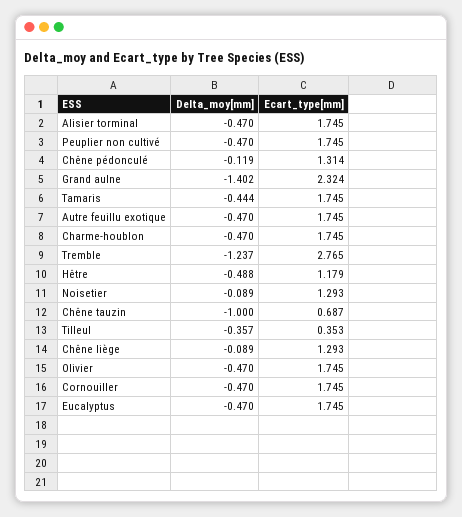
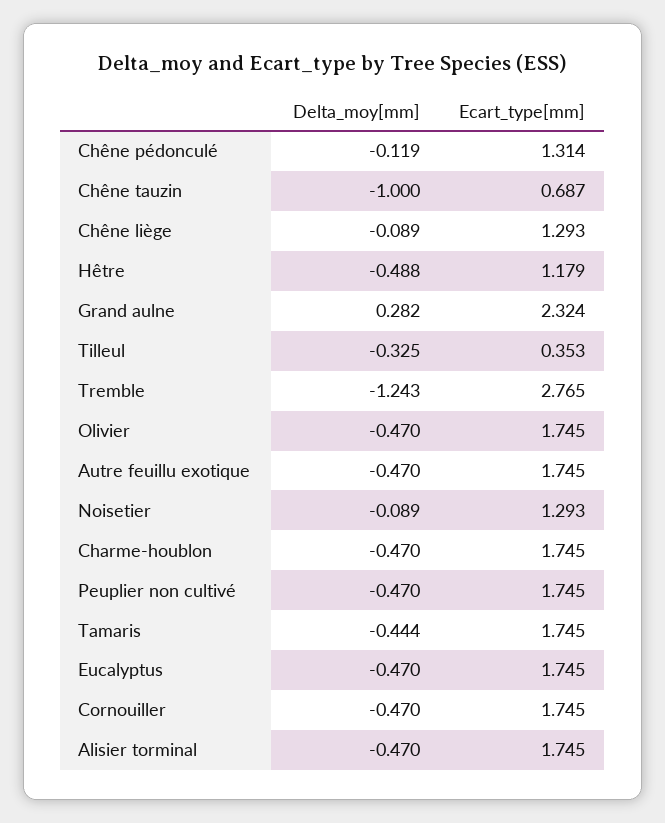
  {
    "Delta_moy[mm]": {
      "Alisier torminal": -0.47,
      "Peuplier non cultivé": -0.47,
      "Chêne pédonculé": -0.119,
-     "Grand aulne": -1.402,
+     "Grand aulne": 0.282,
      "Tamaris": -0.444,
      "Autre feuillu exotique": -0.47,
      "Charme-houblon": -0.47,
-     "Tremble": -1.237,
+     "Tremble": -1.243,
      "Hêtre": -0.488,
      "Noisetier": -0.089,
      "Chêne tauzin": -1,
-     "Tilleul": -0.357,
+     "Tilleul": -0.325,
      "Chêne liège": -0.089,
      "Olivier": -0.47,
      "Cornouiller": -0.47,
      "Eucalyptus": -0.47
    },
    "Ecart_type[mm]": {
      "Alisier torminal": 1.745,
      "Peuplier non cultivé": 1.745,
      "Chêne pédonculé": 1.314,
      "Grand aulne": 2.324,
      "Tamaris": 1.745,
      "Autre feuillu exotique": 1.745,
      "Charme-houblon": 1.745,
      "Tremble": 2.765,
      "Hêtre": 1.179,
      "Noisetier": 1.293,
      "Chêne tauzin": 0.687,
      "Tilleul": 0.353,
      "Chêne liège": 1.293,
      "Olivier": 1.745,
      "Cornouiller": 1.745,
      "Eucalyptus": 1.745
    }
  }

